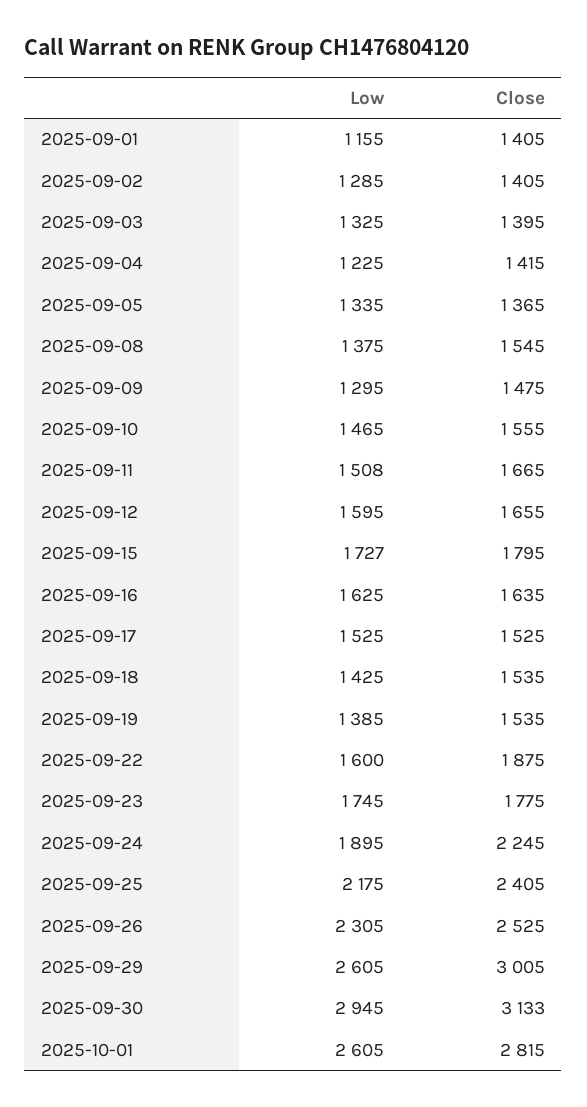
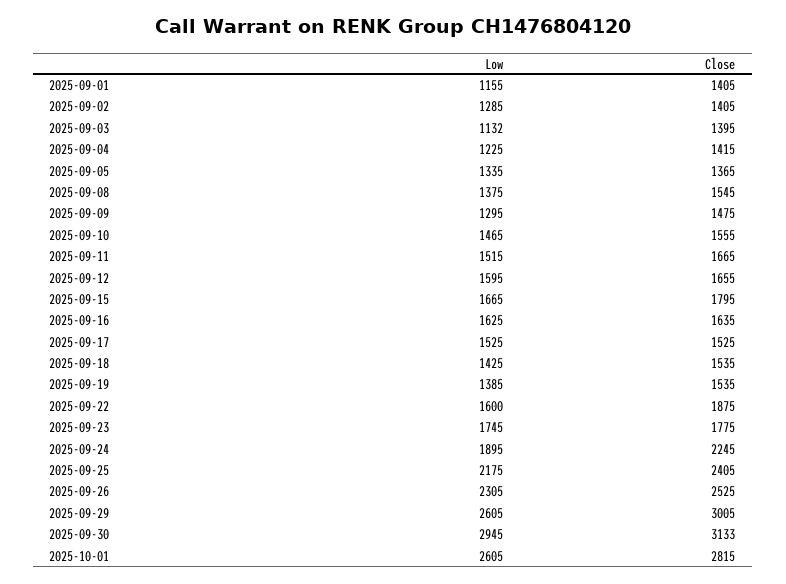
  {
    "Low": {
      "2025-09-01": 1155,
      "2025-09-02": 1285,
-     "2025-09-03": 1325,
+     "2025-09-03": 1132,
      "2025-09-04": 1225,
      "2025-09-05": 1335,
      "2025-09-08": 1375,
      "2025-09-09": 1295,
      "2025-09-10": 1465,
-     "2025-09-11": 1508,
+     "2025-09-11": 1515,
      "2025-09-12": 1595,
-     "2025-09-15": 1727,
+     "2025-09-15": 1665,
      "2025-09-16": 1625,
      "2025-09-17": 1525,
      "2025-09-18": 1425,
      "2025-09-19": 1385,
      "2025-09-22": 1600,
      "2025-09-23": 1745,
      "2025-09-24": 1895,
      "2025-09-25": 2175,
      "2025-09-26": 2305,
      "2025-09-29": 2605,
      "2025-09-30": 2945,
      "2025-10-01": 2605
    },
    "Close": {
      "2025-09-01": 1405,
      "2025-09-02": 1405,
      "2025-09-03": 1395,
      "2025-09-04": 1415,
      "2025-09-05": 1365,
      "2025-09-08": 1545,
      "2025-09-09": 1475,
      "2025-09-10": 1555,
      "2025-09-11": 1665,
      "2025-09-12": 1655,
      "2025-09-15": 1795,
      "2025-09-16": 1635,
      "2025-09-17": 1525,
      "2025-09-18": 1535,
      "2025-09-19": 1535,
      "2025-09-22": 1875,
      "2025-09-23": 1775,
      "2025-09-24": 2245,
      "2025-09-25": 2405,
      "2025-09-26": 2525,
      "2025-09-29": 3005,
      "2025-09-30": 3133,
      "2025-10-01": 2815
    }
  }

